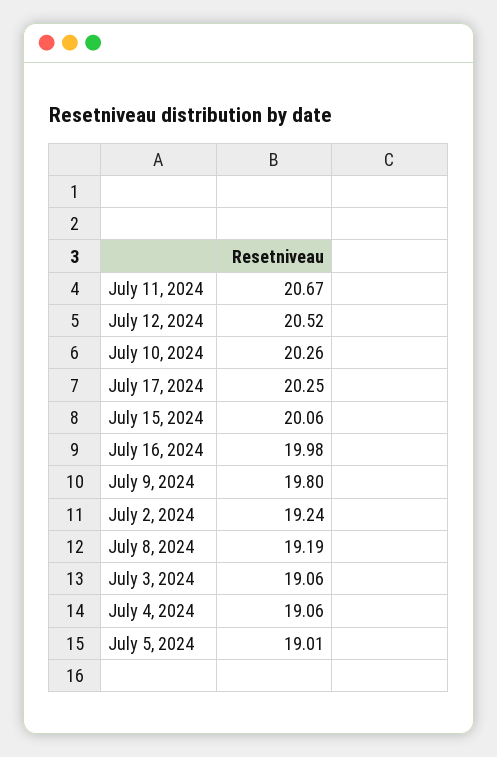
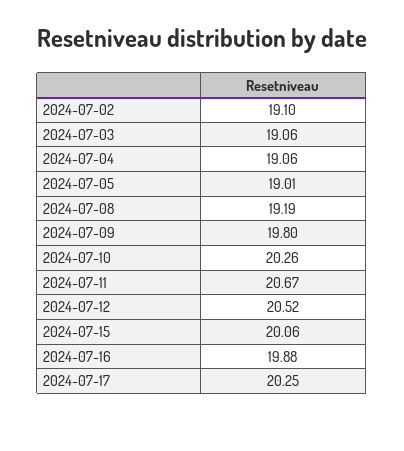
  {
    "July 11, 2024": 20.67,
    "July 12, 2024": 20.52,
    "July 10, 2024": 20.26,
    "July 17, 2024": 20.25,
    "July 15, 2024": 20.06,
-   "July 16, 2024": 19.98,
+   "July 16, 2024": 19.88,
    "July 9, 2024": 19.8,
-   "July 2, 2024": 19.24,
+   "July 2, 2024": 19.1,
    "July 8, 2024": 19.19,
    "July 3, 2024": 19.06,
    "July 4, 2024": 19.06,
    "July 5, 2024": 19.01
  }

